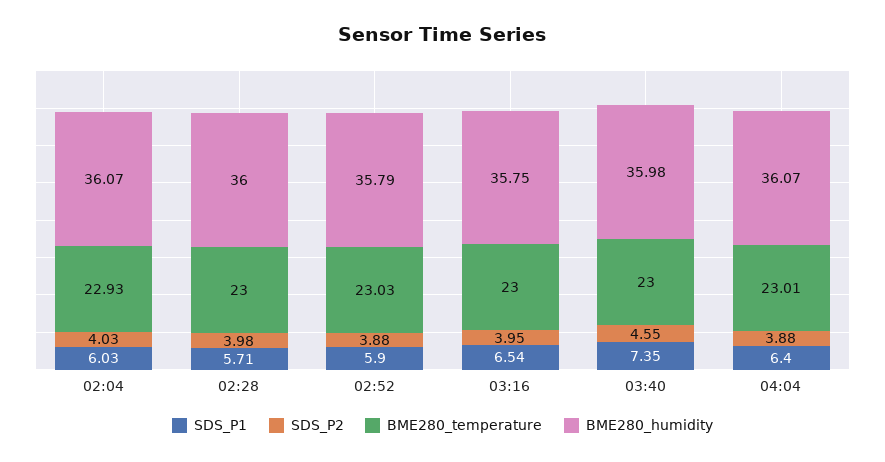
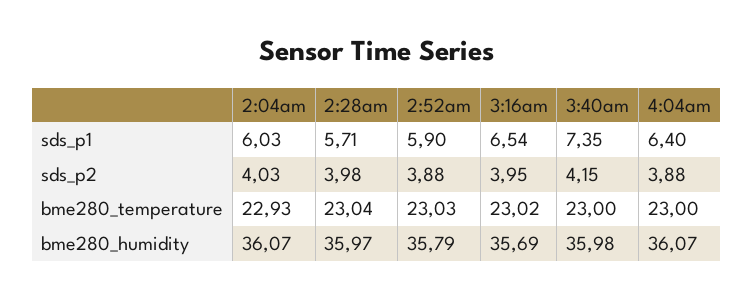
  {
    "SDS_P1": {
      "02:04": 6.03,
      "02:28": 5.71,
      "02:52": 5.9,
      "03:16": 6.54,
      "03:40": 7.35,
      "04:04": 6.4
    },
    "SDS_P2": {
      "02:04": 4.03,
      "02:28": 3.98,
      "02:52": 3.88,
      "03:16": 3.95,
-     "03:40": 4.55,
+     "03:40": 4.15,
      "04:04": 3.88
    },
    "BME280_temperature": {
      "02:04": 22.93,
-     "02:28": 23,
+     "02:28": 23.04,
      "02:52": 23.03,
-     "03:16": 23,
+     "03:16": 23.02,
      "03:40": 23,
-     "04:04": 23.01
+     "04:04": 23
    },
    "BME280_humidity": {
      "02:04": 36.07,
-     "02:28": 36,
+     "02:28": 35.97,
      "02:52": 35.79,
-     "03:16": 35.75,
+     "03:16": 35.69,
      "03:40": 35.98,
      "04:04": 36.07
    }
  }

